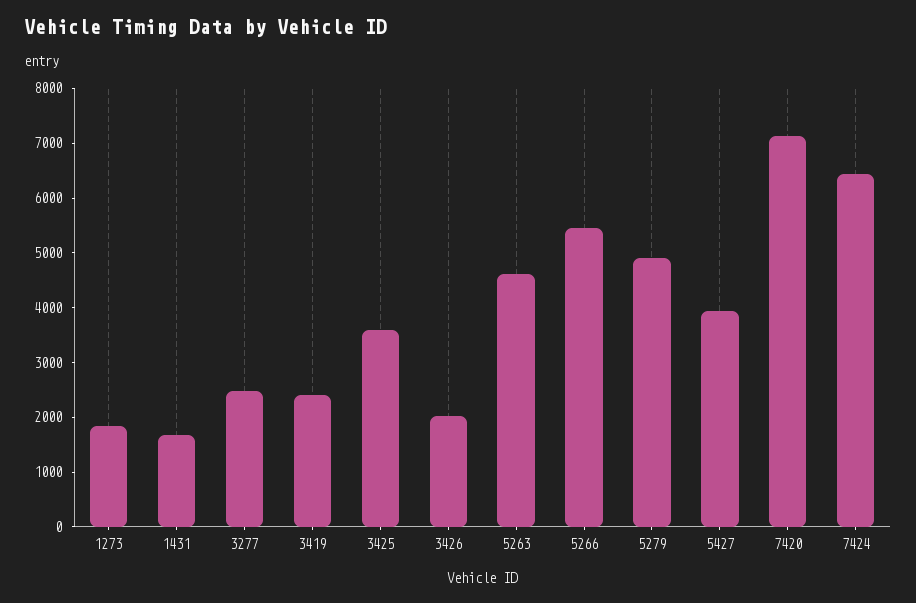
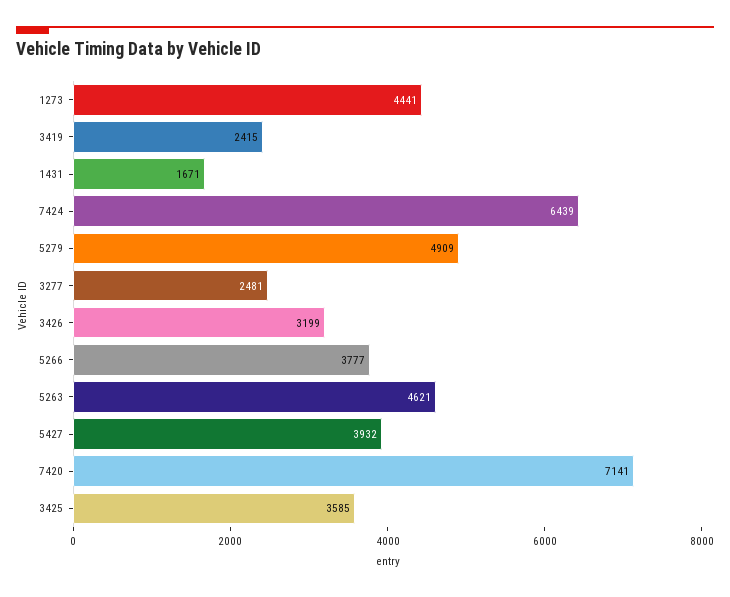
  {
-   "1273": 1800,
+   "1273": 4441,
    "1431": 1671,
    "3277": 2481,
    "3419": 2415,
    "3425": 3585,
-   "3426": 2000,
+   "3426": 3199,
    "5263": 4621,
-   "5266": 5400,
+   "5266": 3777,
    "5279": 4909,
    "5427": 3932,
    "7420": 7141,
    "7424": 6439
  }

